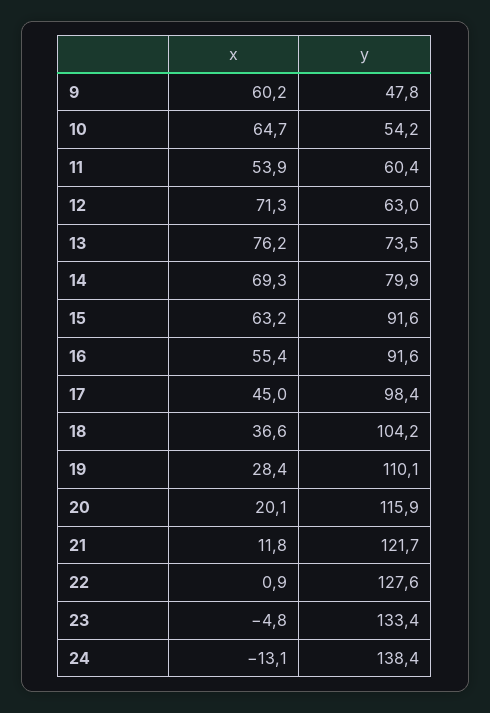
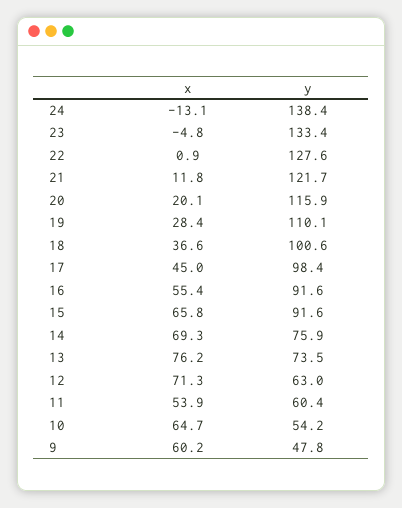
  {
    "x": {
      "9": 60.2,
      "10": 64.7,
      "11": 53.9,
      "12": 71.3,
      "13": 76.2,
      "14": 69.3,
-     "15": 63.2,
+     "15": 65.8,
      "16": 55.4,
      "17": 45,
      "18": 36.6,
      "19": 28.4,
      "20": 20.1,
      "21": 11.8,
      "22": 0.9,
      "23": -4.8,
      "24": -13.1
    },
    "y": {
      "9": 47.8,
      "10": 54.2,
      "11": 60.4,
      "12": 63,
      "13": 73.5,
-     "14": 79.9,
+     "14": 75.9,
      "15": 91.6,
      "16": 91.6,
      "17": 98.4,
-     "18": 104.2,
+     "18": 100.6,
      "19": 110.1,
      "20": 115.9,
      "21": 121.7,
      "22": 127.6,
      "23": 133.4,
      "24": 138.4
    }
  }

